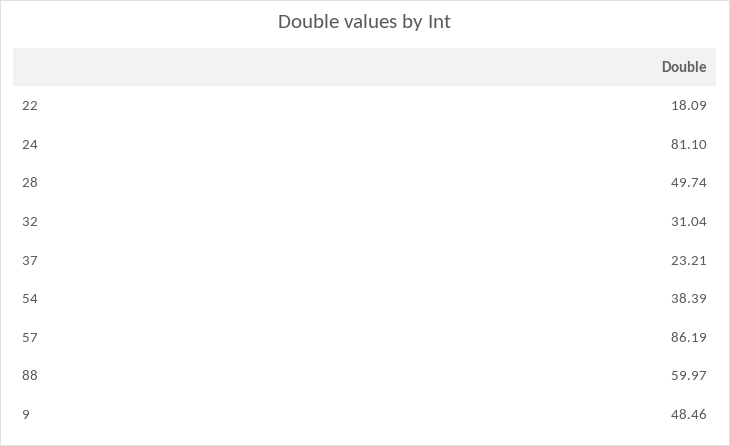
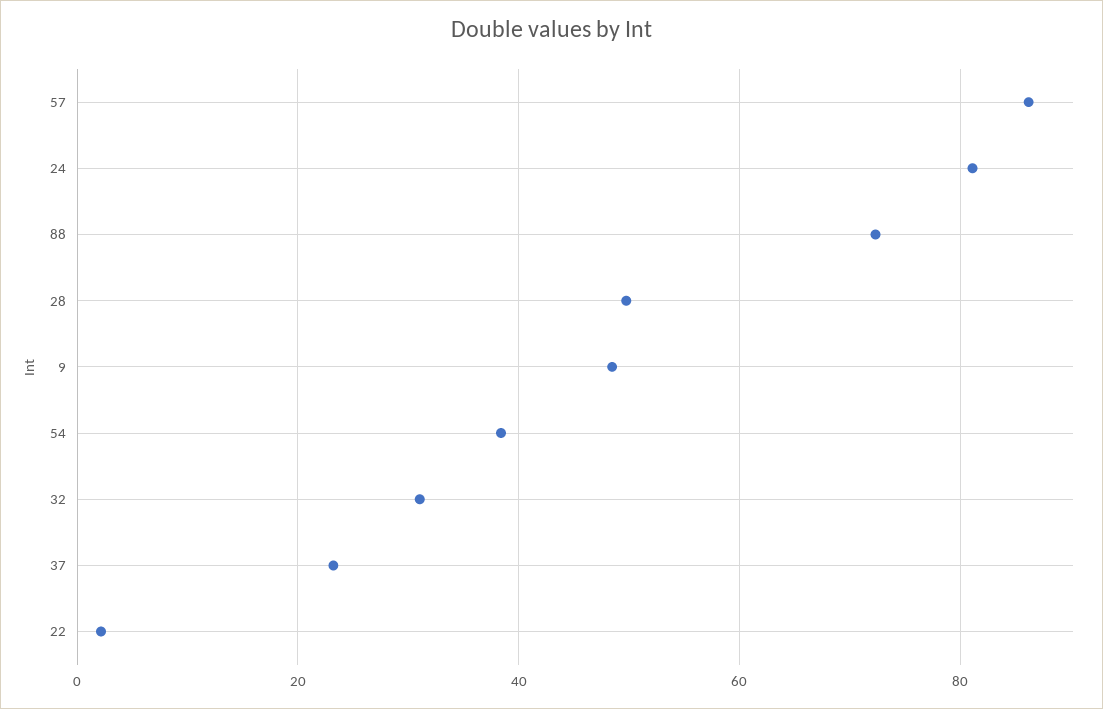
  {
-   "22": 18.09,
+   "22": 2,
    "24": 81.1,
    "28": 49.74,
    "32": 31.04,
    "37": 23.21,
    "54": 38.39,
    "57": 86.19,
-   "88": 59.97,
+   "88": 72,
    "9": 48.46
  }

